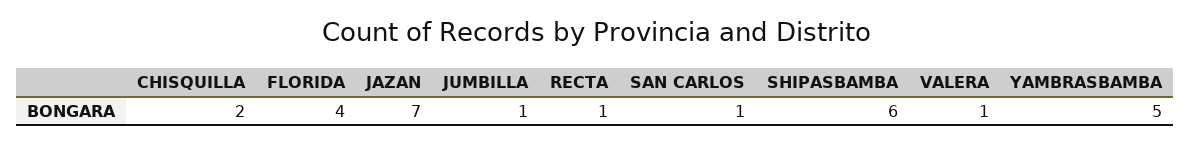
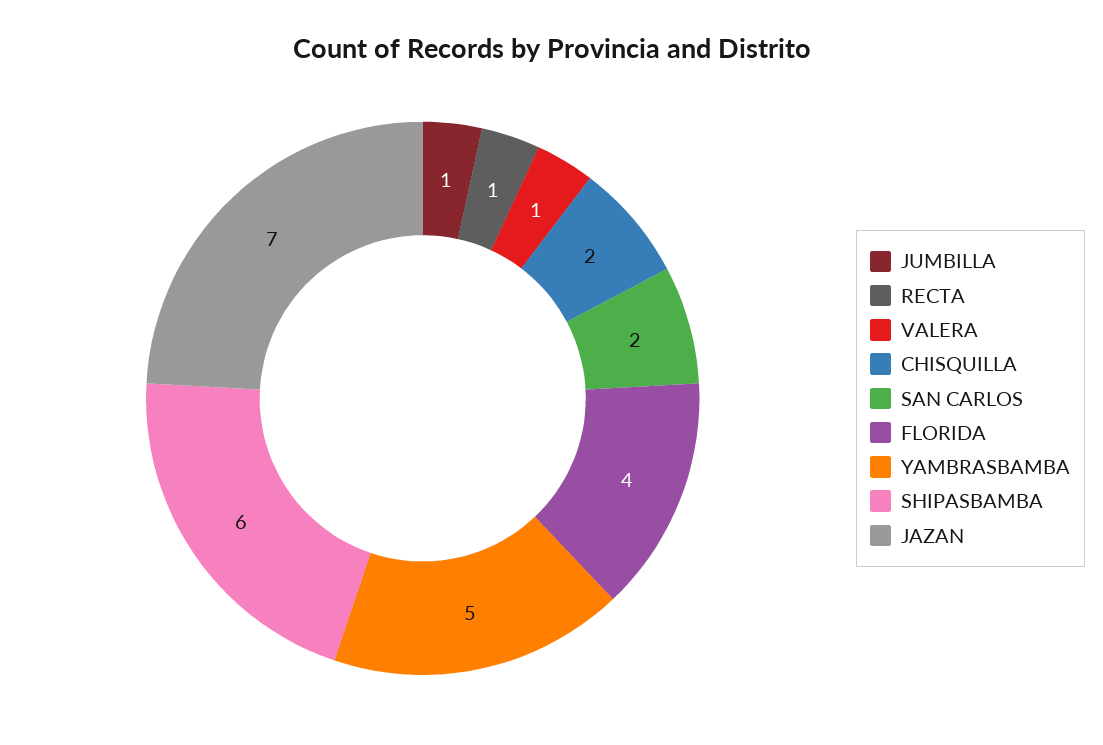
  {
    "CHISQUILLA": 2,
    "FLORIDA": 4,
    "JAZAN": 7,
    "JUMBILLA": 1,
    "RECTA": 1,
-   "SAN CARLOS": 1,
+   "SAN CARLOS": 2,
    "SHIPASBAMBA": 6,
    "VALERA": 1,
    "YAMBRASBAMBA": 5
  }

